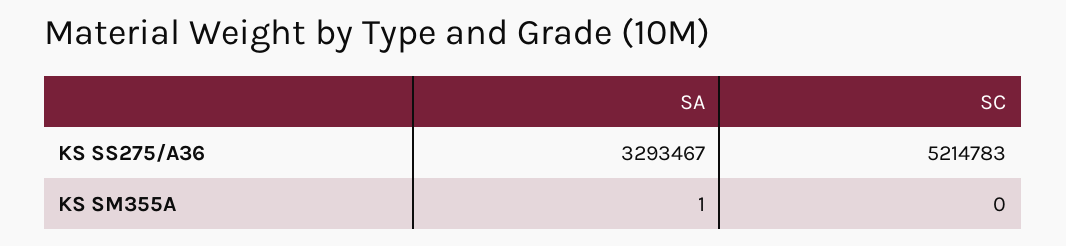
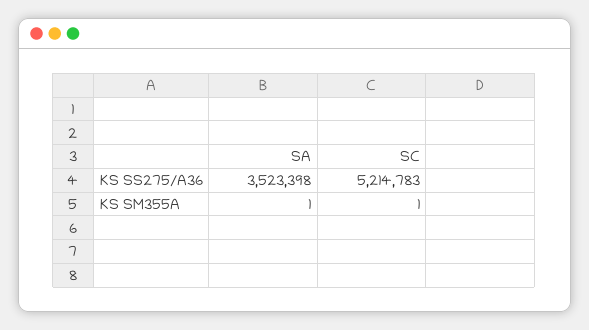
  {
    "SA": {
-     "KS SS275/A36": 3293467,
+     "KS SS275/A36": 3523398,
      "KS SM355A": 1
    },
    "SC": {
      "KS SS275/A36": 5214783,
-     "KS SM355A": 0
+     "KS SM355A": 1
    }
  }

